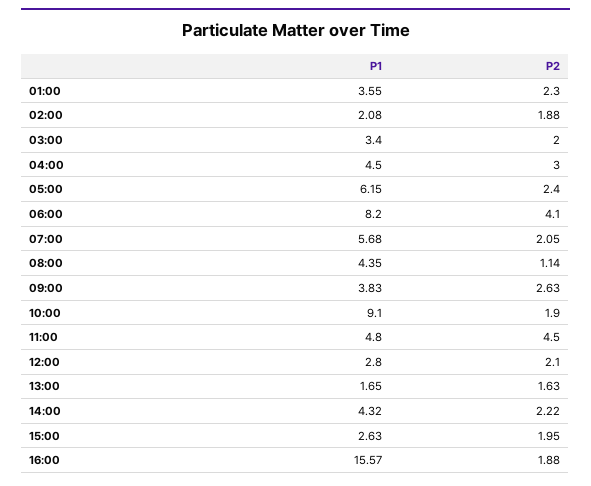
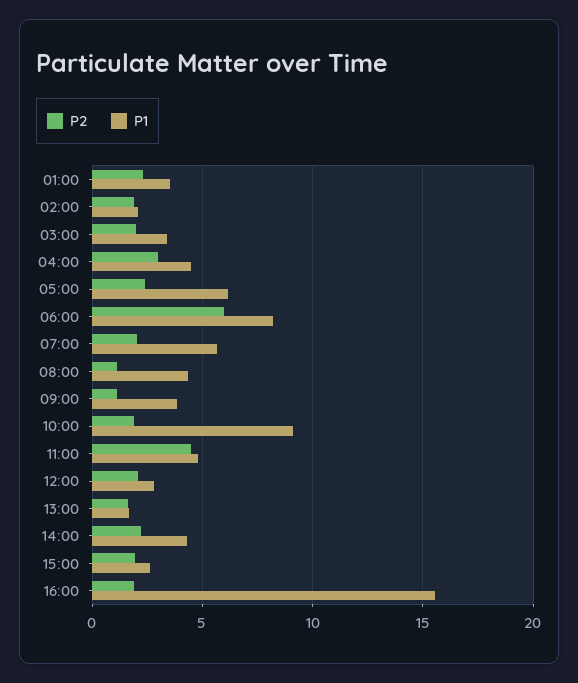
  {
    "P1": {
      "01:00": 3.55,
      "02:00": 2.08,
      "03:00": 3.4,
      "04:00": 4.5,
      "05:00": 6.15,
      "06:00": 8.2,
      "07:00": 5.68,
      "08:00": 4.35,
      "09:00": 3.83,
      "10:00": 9.1,
      "11:00": 4.8,
      "12:00": 2.8,
      "13:00": 1.65,
      "14:00": 4.32,
      "15:00": 2.63,
      "16:00": 15.57
    },
    "P2": {
      "01:00": 2.3,
      "02:00": 1.88,
      "03:00": 2,
      "04:00": 3,
      "05:00": 2.4,
-     "06:00": 4.1,
+     "06:00": 6,
      "07:00": 2.05,
      "08:00": 1.14,
-     "09:00": 2.63,
+     "09:00": 1,
      "10:00": 1.9,
      "11:00": 4.5,
      "12:00": 2.1,
      "13:00": 1.63,
      "14:00": 2.22,
      "15:00": 1.95,
      "16:00": 1.88
    }
  }

